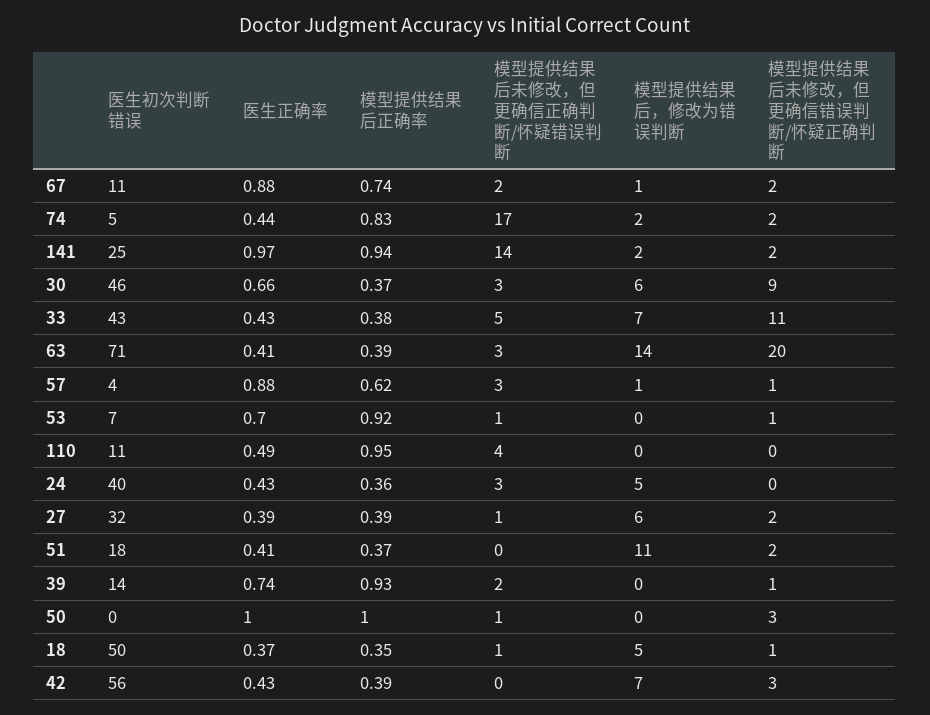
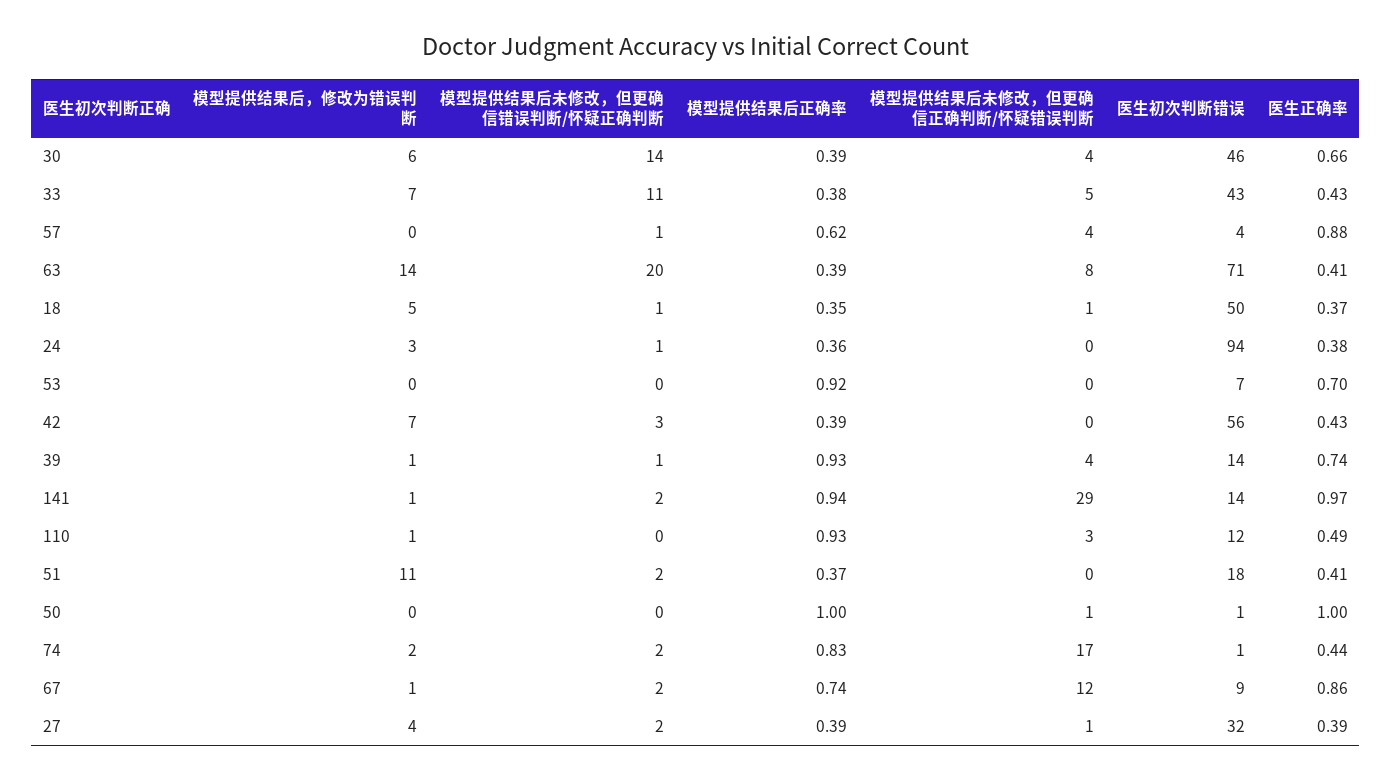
  {
    "医生初次判断错误": {
-     "67": 11,
+     "67": 9,
-     "74": 5,
+     "74": 1,
-     "141": 25,
+     "141": 14,
      "30": 46,
      "33": 43,
      "63": 71,
      "57": 4,
      "53": 7,
-     "110": 11,
+     "110": 12,
-     "24": 40,
+     "24": 94,
      "27": 32,
      "51": 18,
      "39": 14,
-     "50": 0,
+     "50": 1,
      "18": 50,
      "42": 56
    },
    "医生正确率": {
-     "67": 0.88,
+     "67": 0.86,
      "74": 0.44,
      "141": 0.97,
      "30": 0.66,
      "33": 0.43,
      "63": 0.41,
      "57": 0.88,
      "53": 0.7,
      "110": 0.49,
-     "24": 0.43,
+     "24": 0.38,
      "27": 0.39,
      "51": 0.41,
      "39": 0.74,
      "50": 1,
      "18": 0.37,
      "42": 0.43
    },
    "模型提供结果后正确率": {
      "67": 0.74,
      "74": 0.83,
      "141": 0.94,
-     "30": 0.37,
+     "30": 0.39,
      "33": 0.38,
      "63": 0.39,
      "57": 0.62,
      "53": 0.92,
-     "110": 0.95,
+     "110": 0.93,
      "24": 0.36,
      "27": 0.39,
      "51": 0.37,
      "39": 0.93,
      "50": 1,
      "18": 0.35,
      "42": 0.39
    },
    "模型提供结果后未修改，但更确信正确判断/怀疑错误判断": {
-     "67": 2,
+     "67": 12,
      "74": 17,
-     "141": 14,
+     "141": 29,
-     "30": 3,
+     "30": 4,
      "33": 5,
-     "63": 3,
+     "63": 8,
-     "57": 3,
+     "57": 4,
-     "53": 1,
+     "53": 0,
-     "110": 4,
+     "110": 3,
-     "24": 3,
+     "24": 0,
      "27": 1,
      "51": 0,
-     "39": 2,
+     "39": 4,
      "50": 1,
      "18": 1,
      "42": 0
    },
    "模型提供结果后，修改为错误判断": {
      "67": 1,
      "74": 2,
-     "141": 2,
+     "141": 1,
      "30": 6,
      "33": 7,
      "63": 14,
-     "57": 1,
+     "57": 0,
      "53": 0,
-     "110": 0,
+     "110": 1,
-     "24": 5,
+     "24": 3,
-     "27": 6,
+     "27": 4,
      "51": 11,
-     "39": 0,
+     "39": 1,
      "50": 0,
      "18": 5,
      "42": 7
    },
    "模型提供结果后未修改，但更确信错误判断/怀疑正确判断": {
      "67": 2,
      "74": 2,
      "141": 2,
-     "30": 9,
+     "30": 14,
      "33": 11,
      "63": 20,
      "57": 1,
-     "53": 1,
+     "53": 0,
      "110": 0,
-     "24": 0,
+     "24": 1,
      "27": 2,
      "51": 2,
      "39": 1,
-     "50": 3,
+     "50": 0,
      "18": 1,
      "42": 3
    }
  }

